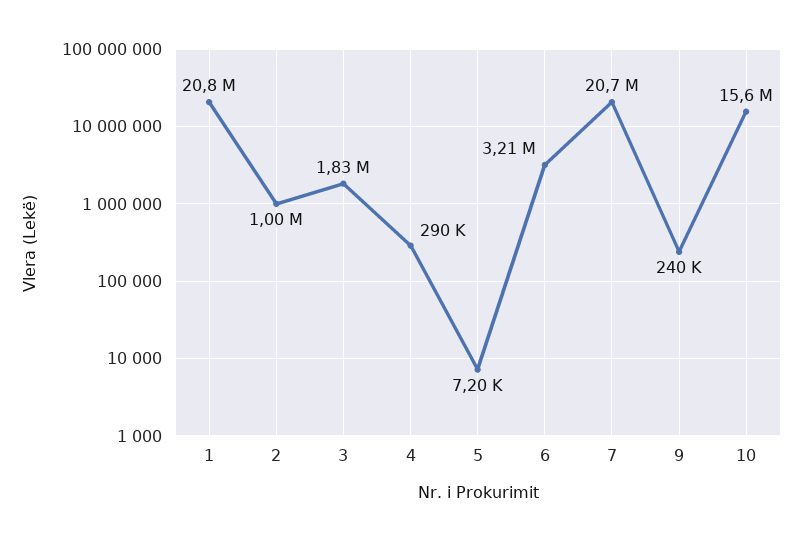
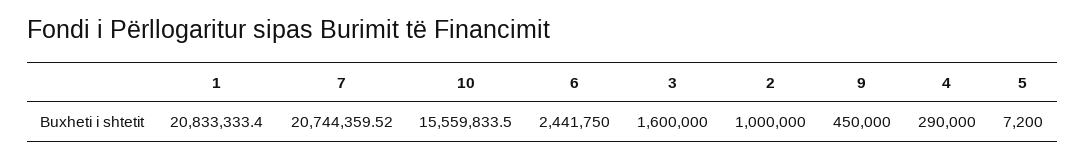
  {
    "1": 20833333.4,
    "2": 1000000,
-   "3": 1830000,
+   "3": 1600000,
    "4": 290000,
    "5": 7200,
-   "6": 3210000,
+   "6": 2441750,
    "7": 20744359.52,
-   "9": 240000,
+   "9": 450000,
    "10": 15559833.5
  }

